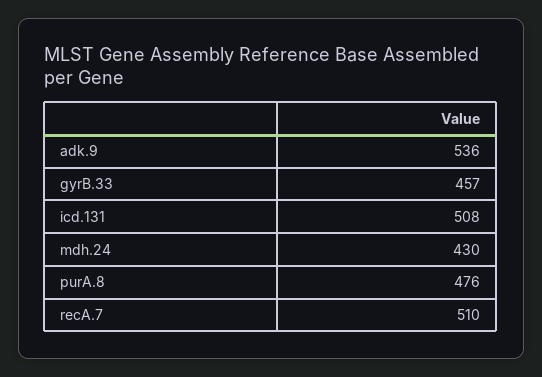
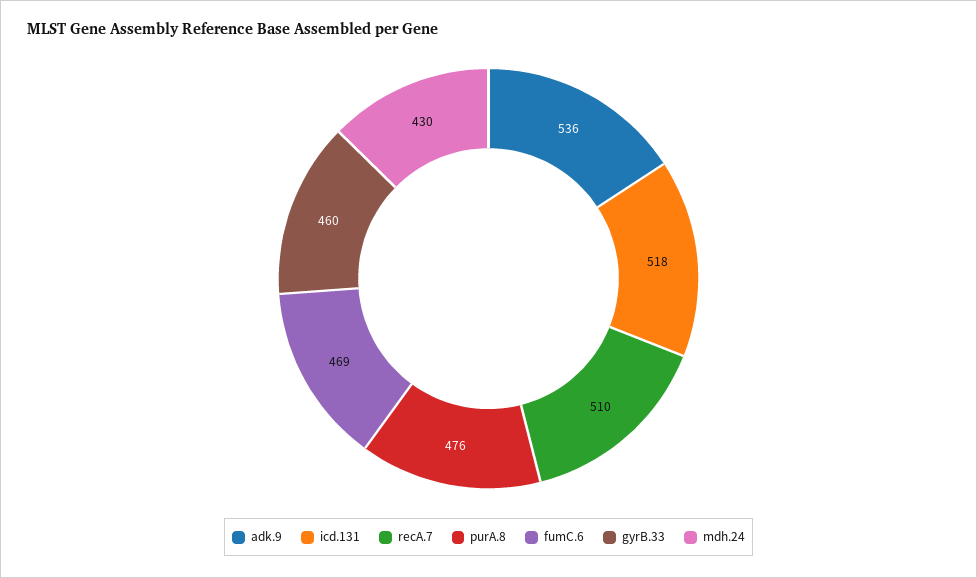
  {
    "adk.9": 536,
-   "gyrB.33": 457,
+   "gyrB.33": 460,
-   "icd.131": 508,
+   "icd.131": 518,
    "mdh.24": 430,
    "purA.8": 476,
-   "recA.7": 510
+   "recA.7": 510,
+   "fumC.6": 469
  }

